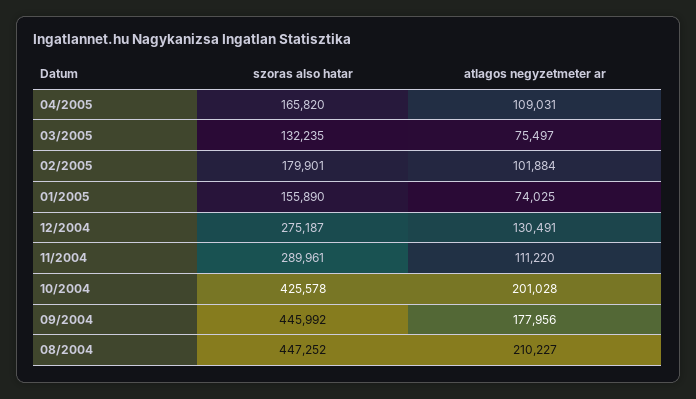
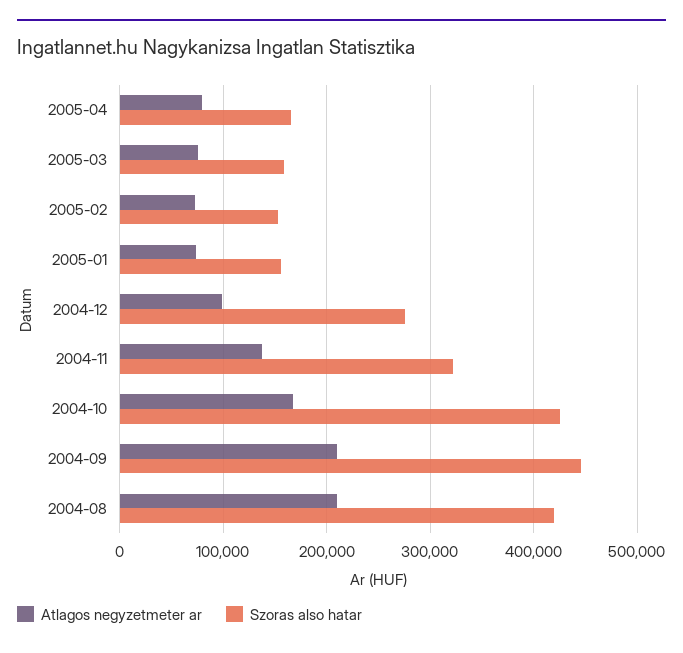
  {
    "szoras also hatar": {
      "04/2005": 165820,
-     "03/2005": 132235,
+     "03/2005": 160000,
-     "02/2005": 179901,
+     "02/2005": 150000,
      "01/2005": 155890,
      "12/2004": 275187,
-     "11/2004": 289961,
+     "11/2004": 320000,
      "10/2004": 425578,
      "09/2004": 445992,
-     "08/2004": 447252
+     "08/2004": 420000
    },
    "atlagos negyzetmeter ar": {
-     "04/2005": 109031,
+     "04/2005": 80000,
      "03/2005": 75497,
-     "02/2005": 101884,
+     "02/2005": 70000,
      "01/2005": 74025,
-     "12/2004": 130491,
+     "12/2004": 100000,
-     "11/2004": 111220,
+     "11/2004": 140000,
-     "10/2004": 201028,
+     "10/2004": 170000,
-     "09/2004": 177956,
+     "09/2004": 210000,
      "08/2004": 210227
    }
  }

